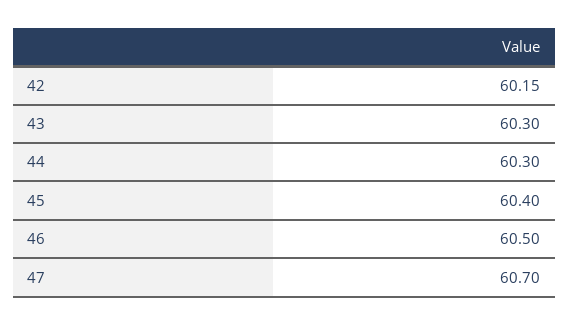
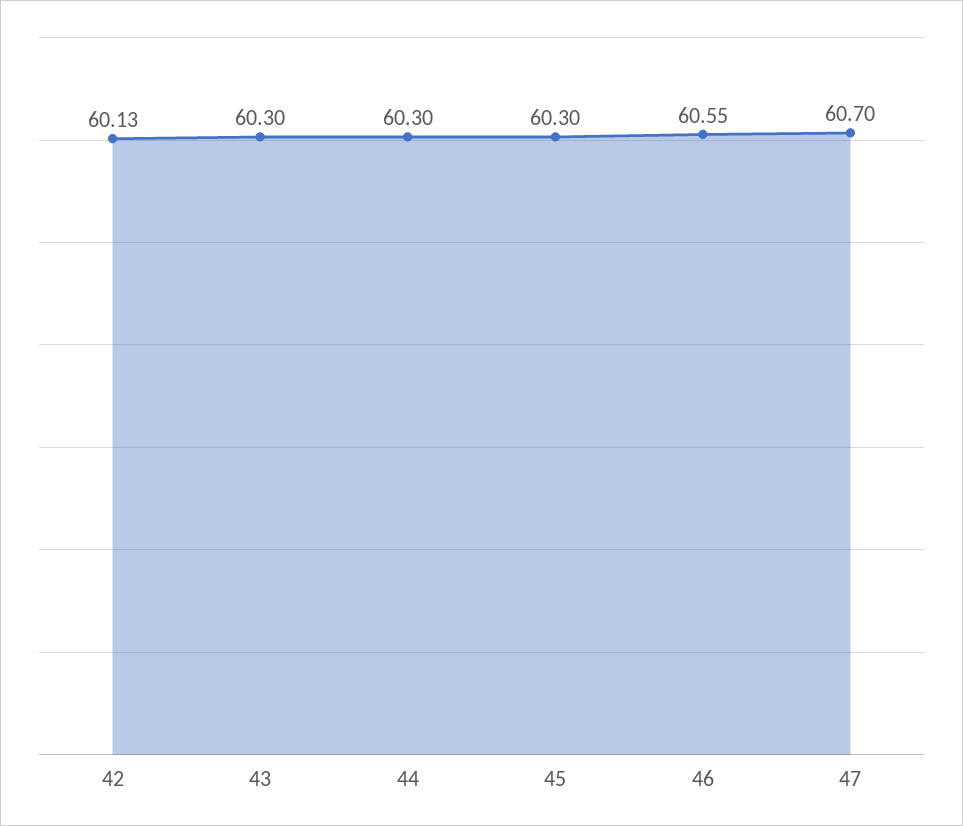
  {
-   "42": 60.15,
+   "42": 60.13,
    "43": 60.3,
    "44": 60.3,
-   "45": 60.4,
+   "45": 60.3,
-   "46": 60.5,
+   "46": 60.55,
    "47": 60.7
  }

